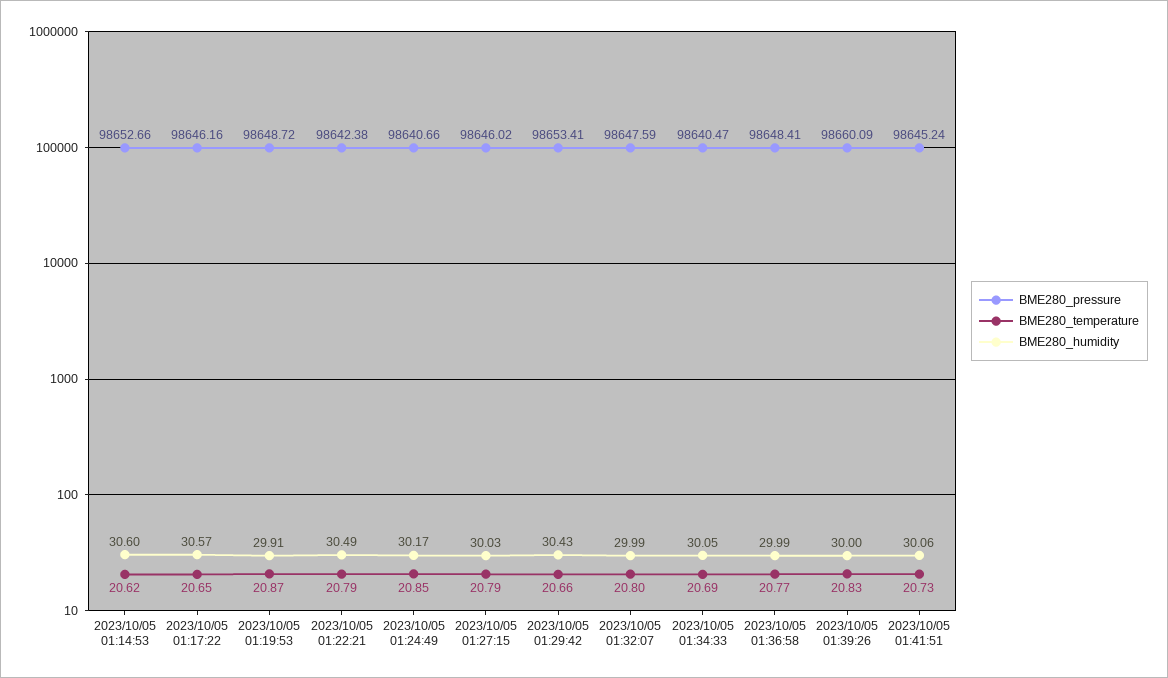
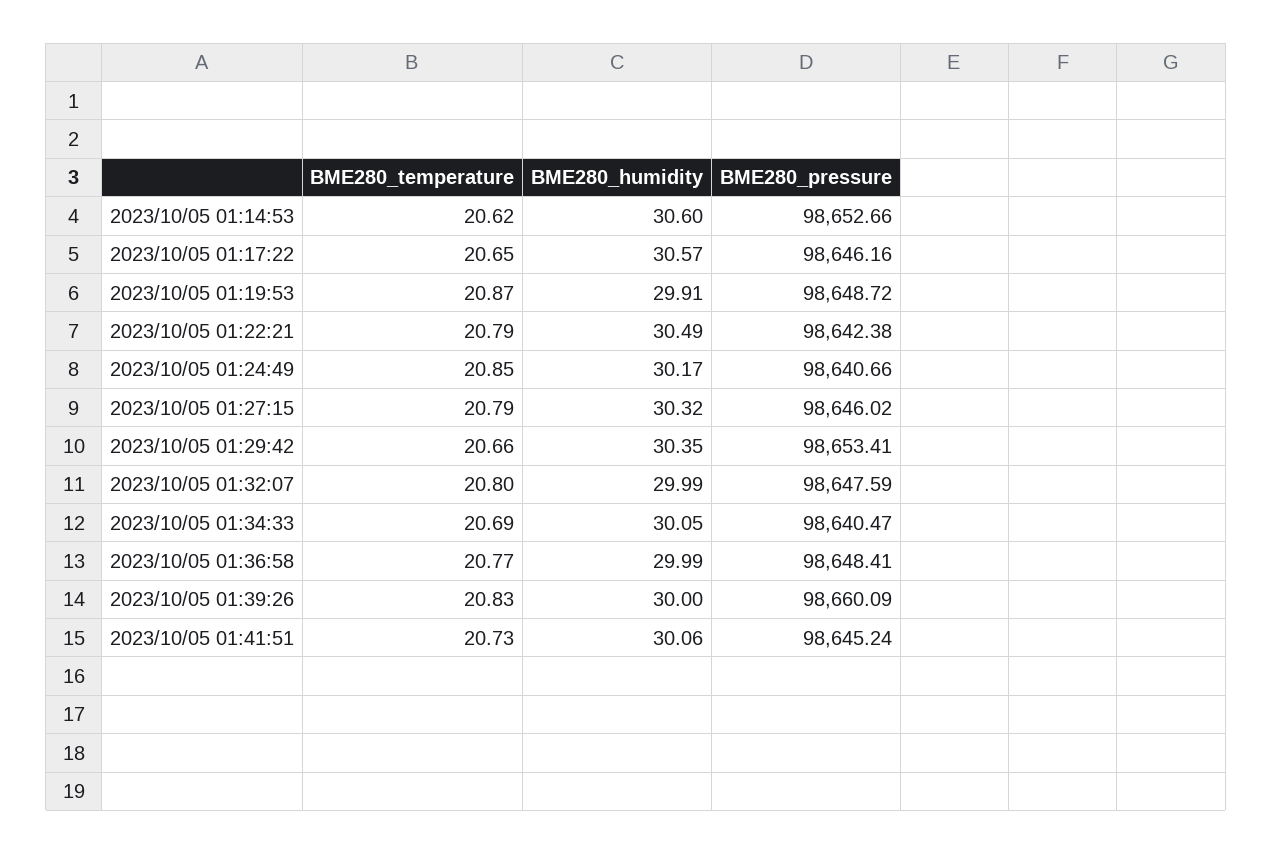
  {
    "BME280_pressure": {
      "2023/10/05 01:14:53": 98652.66,
      "2023/10/05 01:17:22": 98646.16,
      "2023/10/05 01:19:53": 98648.72,
      "2023/10/05 01:22:21": 98642.38,
      "2023/10/05 01:24:49": 98640.66,
      "2023/10/05 01:27:15": 98646.02,
      "2023/10/05 01:29:42": 98653.41,
      "2023/10/05 01:32:07": 98647.59,
      "2023/10/05 01:34:33": 98640.47,
      "2023/10/05 01:36:58": 98648.41,
      "2023/10/05 01:39:26": 98660.09,
      "2023/10/05 01:41:51": 98645.24
    },
    "BME280_temperature": {
      "2023/10/05 01:14:53": 20.62,
      "2023/10/05 01:17:22": 20.65,
      "2023/10/05 01:19:53": 20.87,
      "2023/10/05 01:22:21": 20.79,
      "2023/10/05 01:24:49": 20.85,
      "2023/10/05 01:27:15": 20.79,
      "2023/10/05 01:29:42": 20.66,
      "2023/10/05 01:32:07": 20.8,
      "2023/10/05 01:34:33": 20.69,
      "2023/10/05 01:36:58": 20.77,
      "2023/10/05 01:39:26": 20.83,
      "2023/10/05 01:41:51": 20.73
    },
    "BME280_humidity": {
      "2023/10/05 01:14:53": 30.6,
      "2023/10/05 01:17:22": 30.57,
      "2023/10/05 01:19:53": 29.91,
      "2023/10/05 01:22:21": 30.49,
      "2023/10/05 01:24:49": 30.17,
-     "2023/10/05 01:27:15": 30.03,
+     "2023/10/05 01:27:15": 30.32,
-     "2023/10/05 01:29:42": 30.43,
+     "2023/10/05 01:29:42": 30.35,
      "2023/10/05 01:32:07": 29.99,
      "2023/10/05 01:34:33": 30.05,
      "2023/10/05 01:36:58": 29.99,
      "2023/10/05 01:39:26": 30,
      "2023/10/05 01:41:51": 30.06
    }
  }

